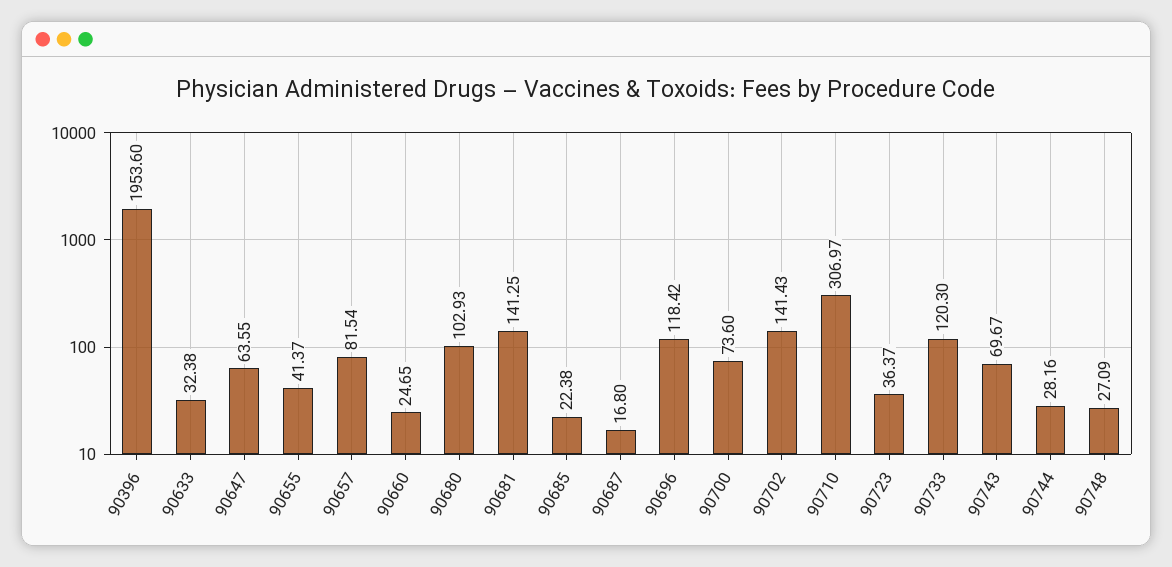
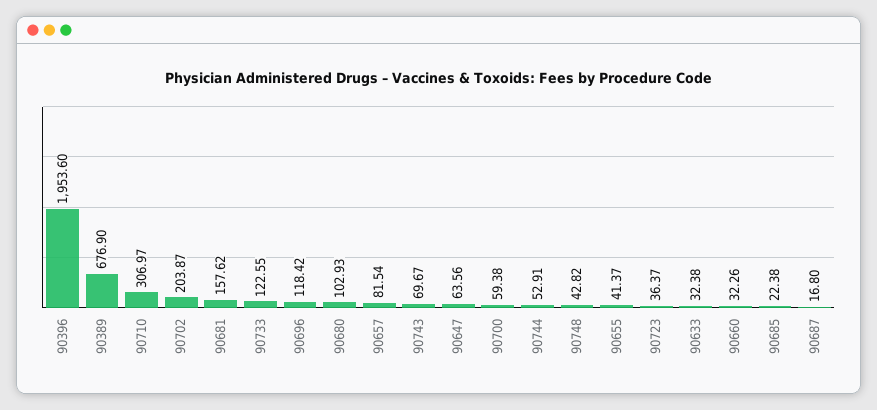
  {
    "90396": 1953.6,
    "90633": 32.38,
-   "90647": 63.55,
+   "90647": 63.56,
    "90655": 41.37,
    "90657": 81.54,
-   "90660": 24.65,
+   "90660": 32.26,
    "90680": 102.93,
-   "90681": 141.25,
+   "90681": 157.62,
    "90685": 22.38,
    "90687": 16.8,
    "90696": 118.42,
-   "90700": 73.6,
+   "90700": 59.38,
-   "90702": 141.43,
+   "90702": 203.87,
    "90710": 306.97,
    "90723": 36.37,
-   "90733": 120.3,
+   "90733": 122.55,
    "90743": 69.67,
-   "90744": 28.16,
+   "90744": 52.91,
-   "90748": 27.09
+   "90748": 42.82,
+   "90389": 676.9
  }

